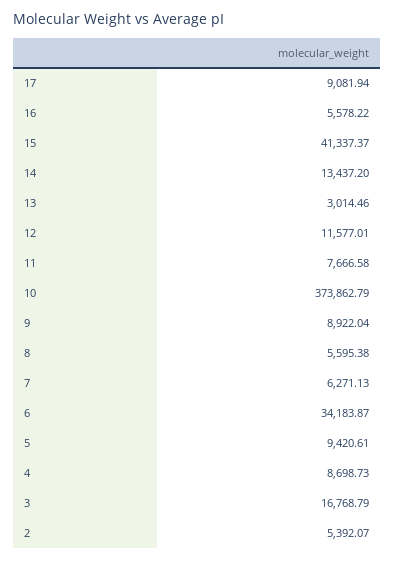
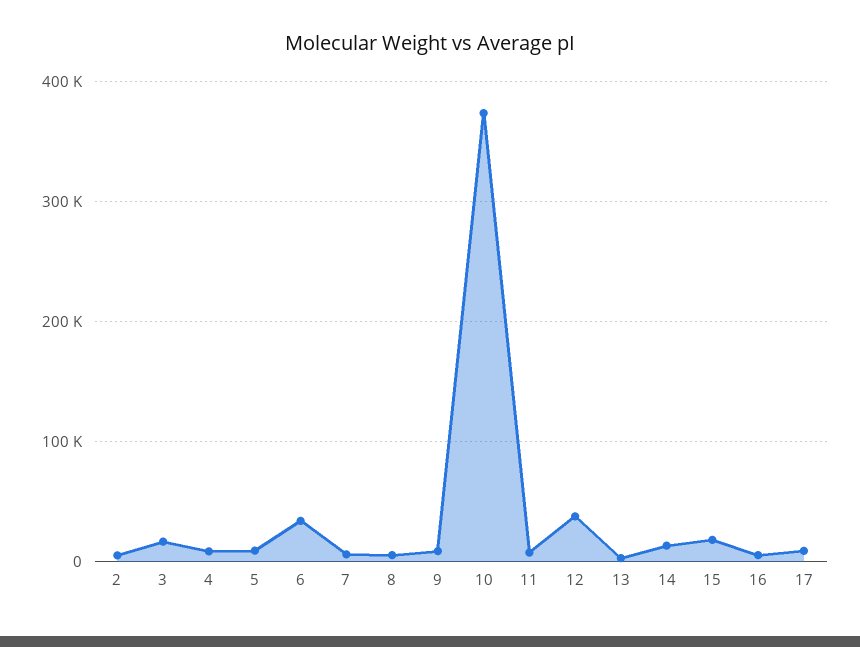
  {
    "17": 9081.94,
    "16": 5578.22,
-   "15": 41337.37,
+   "15": 20000,
    "14": 13437.2,
    "13": 3014.46,
-   "12": 11577.01,
+   "12": 40000,
    "11": 7666.58,
    "10": 373862.79,
    "9": 8922.04,
    "8": 5595.38,
    "7": 6271.13,
    "6": 34183.87,
    "5": 9420.61,
    "4": 8698.73,
    "3": 16768.79,
    "2": 5392.07
  }

